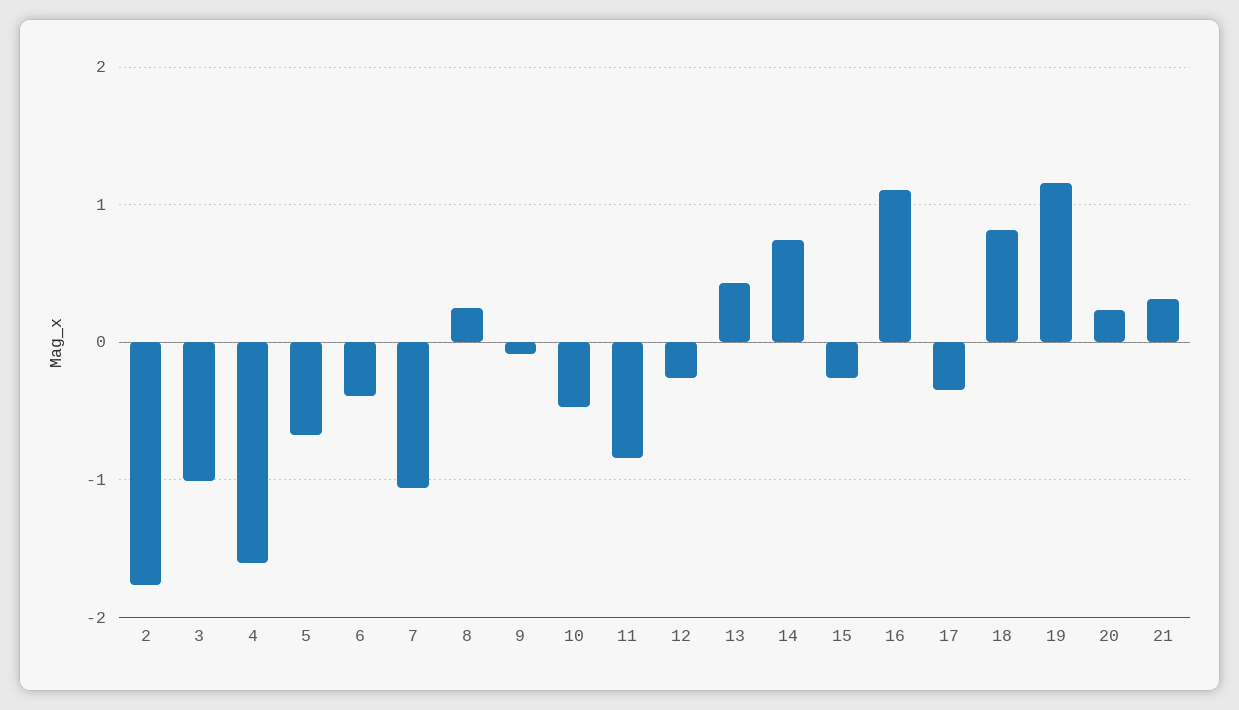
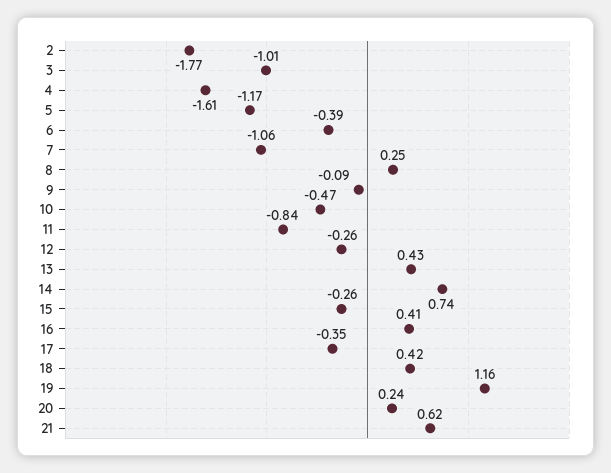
  {
    "2": -1.77,
    "3": -1.01,
    "4": -1.61,
-   "5": -0.7,
+   "5": -1.17,
    "6": -0.39,
    "7": -1.06,
    "8": 0.25,
    "9": -0.09,
    "10": -0.47,
    "11": -0.84,
    "12": -0.26,
    "13": 0.43,
    "14": 0.74,
    "15": -0.26,
-   "16": 1.1,
+   "16": 0.41,
    "17": -0.35,
-   "18": 0.8,
+   "18": 0.42,
    "19": 1.16,
    "20": 0.24,
-   "21": 0.3
+   "21": 0.62
  }

